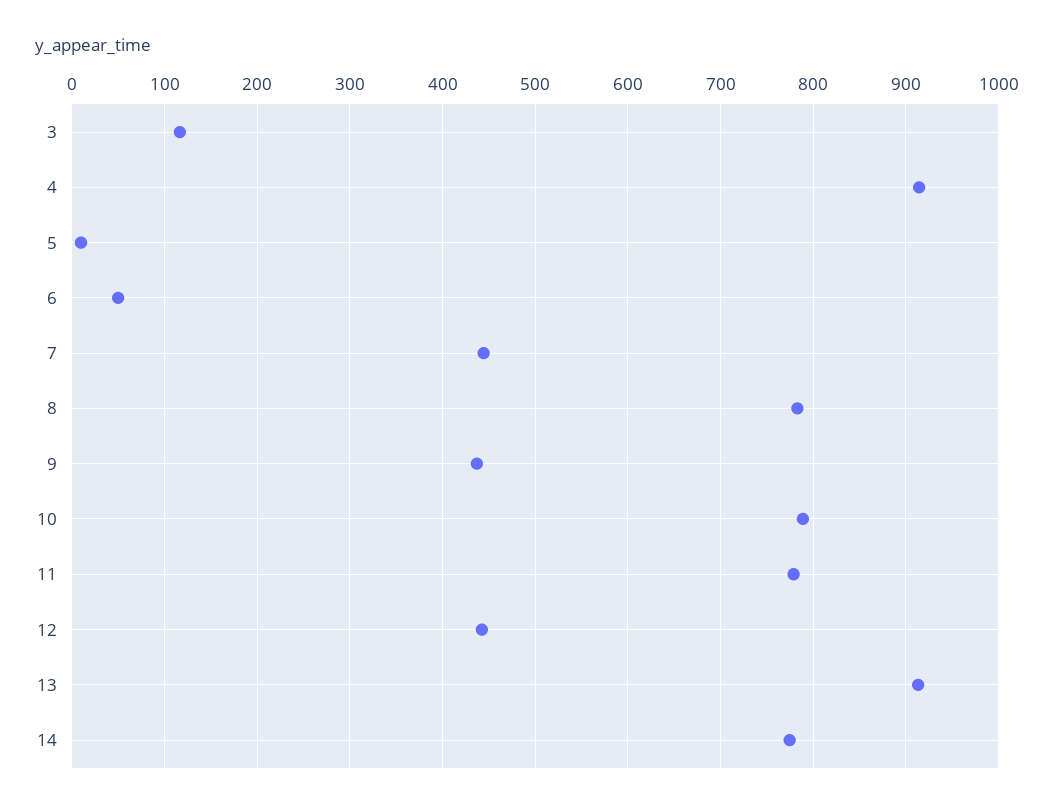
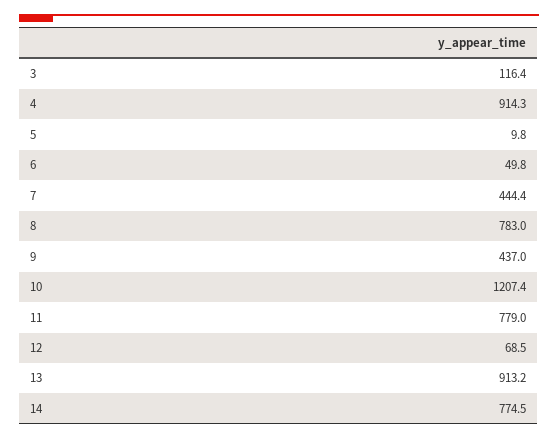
  {
    "3": 116.4,
    "4": 914.3,
    "5": 9.8,
    "6": 49.8,
    "7": 444.4,
    "8": 783,
    "9": 437,
-   "10": 790,
+   "10": 1207.4,
    "11": 779,
-   "12": 440,
+   "12": 68.5,
    "13": 913.2,
    "14": 774.5
  }

